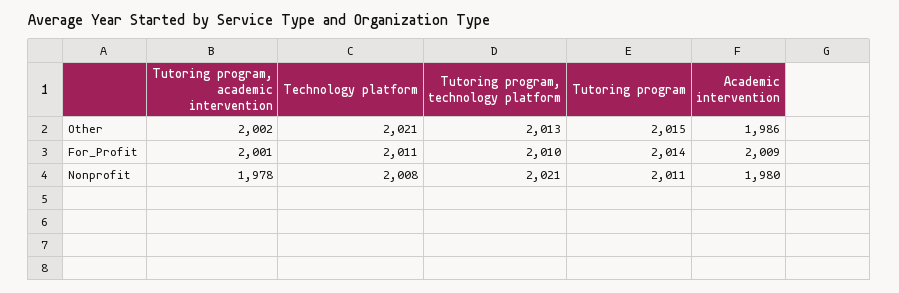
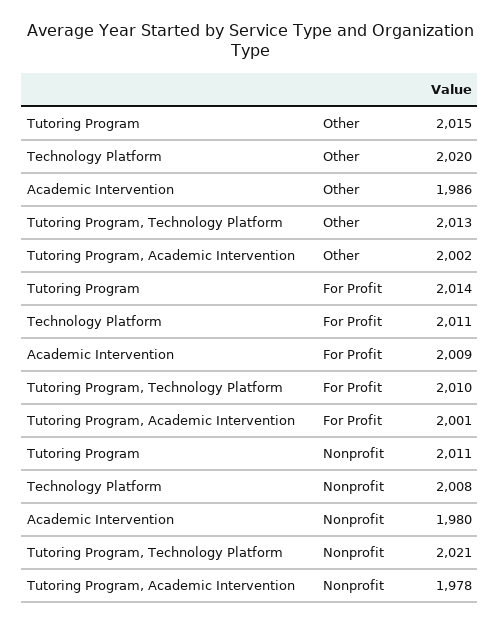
  {
    "Tutoring program, academic intervention": {
      "Other": 2002,
      "For_Profit": 2001,
      "Nonprofit": 1978
    },
    "Technology platform": {
-     "Other": 2021,
+     "Other": 2020,
      "For_Profit": 2011,
      "Nonprofit": 2008
    },
    "Tutoring program, technology platform": {
      "Other": 2013,
      "For_Profit": 2010,
      "Nonprofit": 2021
    },
    "Tutoring program": {
      "Other": 2015,
      "For_Profit": 2014,
      "Nonprofit": 2011
    },
    "Academic intervention": {
      "Other": 1986,
      "For_Profit": 2009,
      "Nonprofit": 1980
    }
  }

